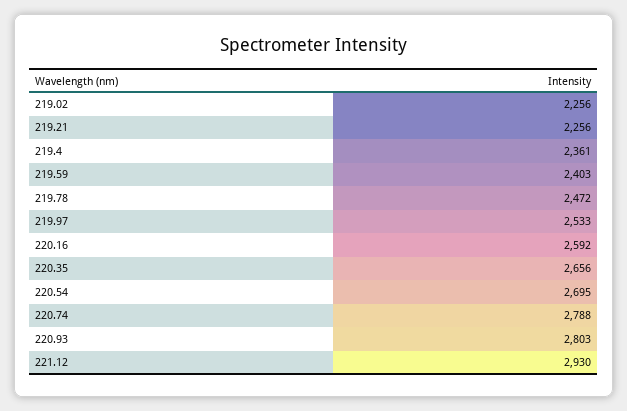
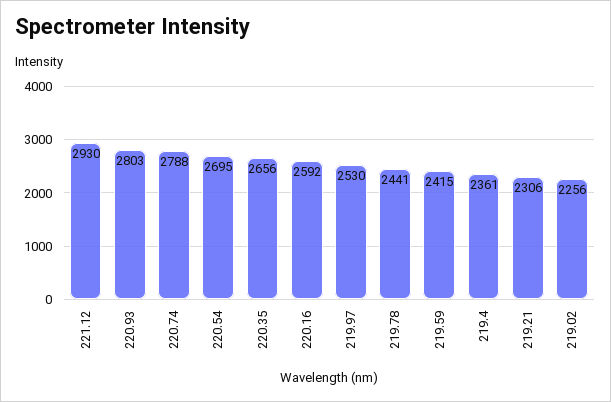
  {
    "219.02": 2256,
-   "219.21": 2256,
+   "219.21": 2306,
    "219.4": 2361,
-   "219.59": 2403,
+   "219.59": 2415,
-   "219.78": 2472,
+   "219.78": 2441,
-   "219.97": 2533,
+   "219.97": 2530,
    "220.16": 2592,
    "220.35": 2656,
    "220.54": 2695,
    "220.74": 2788,
    "220.93": 2803,
    "221.12": 2930
  }

